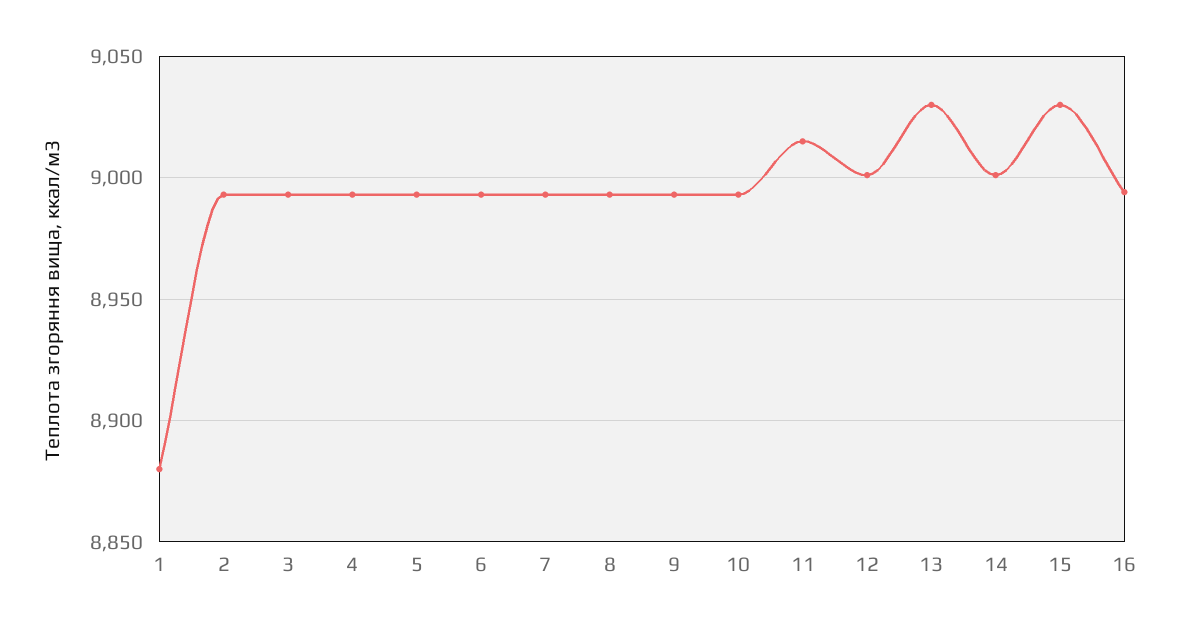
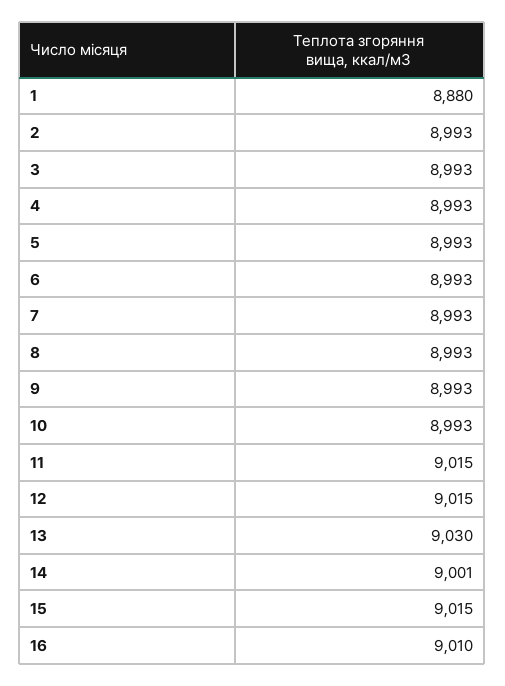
  {
    "1": 8880,
    "2": 8993,
    "3": 8993,
    "4": 8993,
    "5": 8993,
    "6": 8993,
    "7": 8993,
    "8": 8993,
    "9": 8993,
    "10": 8993,
    "11": 9015,
-   "12": 9000,
+   "12": 9015,
    "13": 9030,
    "14": 9001,
-   "15": 9030,
+   "15": 9015,
-   "16": 8995
+   "16": 9010
  }

